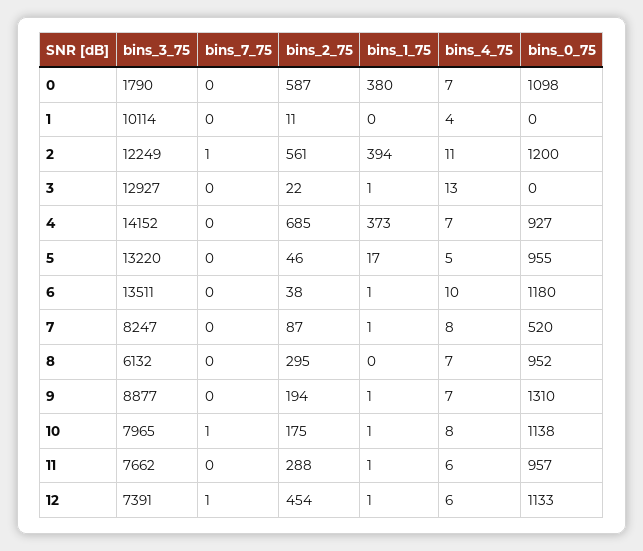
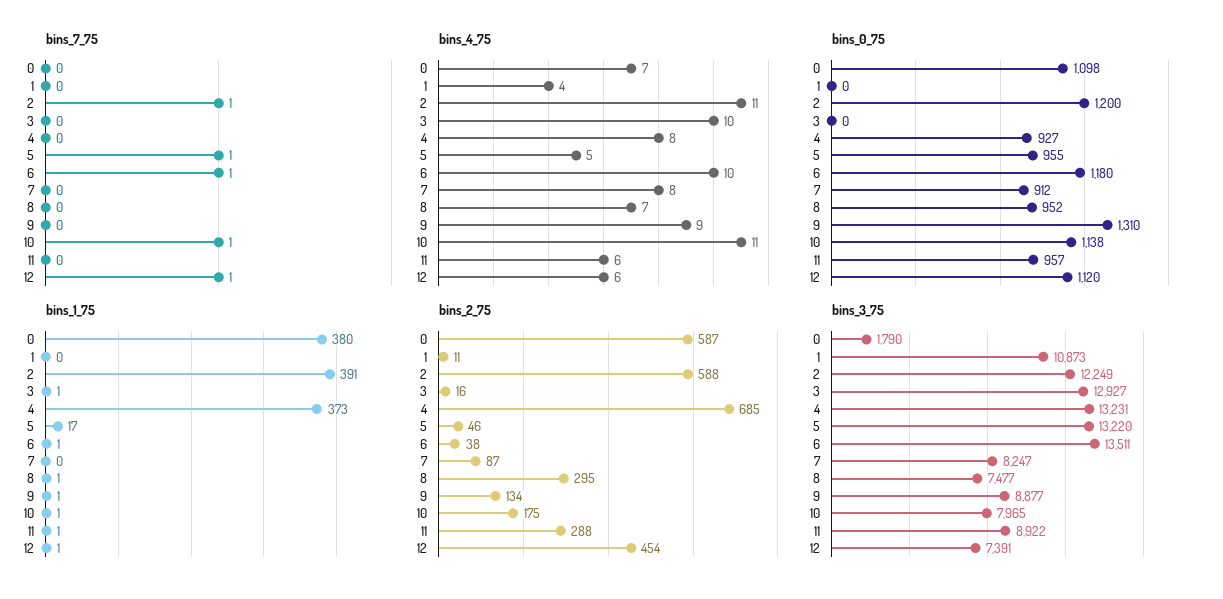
  {
    "bins_3_75": {
      "0": 1790,
-     "1": 10114,
+     "1": 10873,
      "2": 12249,
      "3": 12927,
-     "4": 14152,
+     "4": 13231,
      "5": 13220,
      "6": 13511,
      "7": 8247,
-     "8": 6132,
+     "8": 7477,
      "9": 8877,
      "10": 7965,
-     "11": 7662,
+     "11": 8922,
      "12": 7391
    },
    "bins_7_75": {
      "0": 0,
      "1": 0,
      "2": 1,
      "3": 0,
      "4": 0,
-     "5": 0,
+     "5": 1,
-     "6": 0,
+     "6": 1,
      "7": 0,
      "8": 0,
      "9": 0,
      "10": 1,
      "11": 0,
      "12": 1
    },
    "bins_2_75": {
      "0": 587,
      "1": 11,
-     "2": 561,
+     "2": 588,
-     "3": 22,
+     "3": 16,
      "4": 685,
      "5": 46,
      "6": 38,
      "7": 87,
      "8": 295,
-     "9": 194,
+     "9": 134,
      "10": 175,
      "11": 288,
      "12": 454
    },
    "bins_1_75": {
      "0": 380,
      "1": 0,
-     "2": 394,
+     "2": 391,
      "3": 1,
      "4": 373,
      "5": 17,
      "6": 1,
-     "7": 1,
+     "7": 0,
-     "8": 0,
+     "8": 1,
      "9": 1,
      "10": 1,
      "11": 1,
      "12": 1
    },
    "bins_4_75": {
      "0": 7,
      "1": 4,
      "2": 11,
-     "3": 13,
+     "3": 10,
-     "4": 7,
+     "4": 8,
      "5": 5,
      "6": 10,
      "7": 8,
      "8": 7,
-     "9": 7,
+     "9": 9,
-     "10": 8,
+     "10": 11,
      "11": 6,
      "12": 6
    },
    "bins_0_75": {
      "0": 1098,
      "1": 0,
      "2": 1200,
      "3": 0,
      "4": 927,
      "5": 955,
      "6": 1180,
-     "7": 520,
+     "7": 912,
      "8": 952,
      "9": 1310,
      "10": 1138,
      "11": 957,
-     "12": 1133
+     "12": 1120
    }
  }

